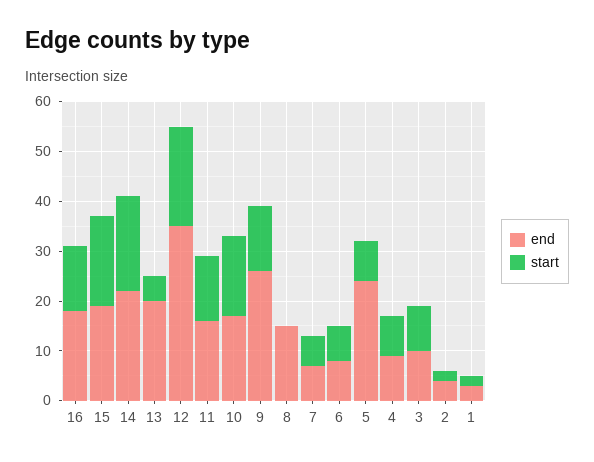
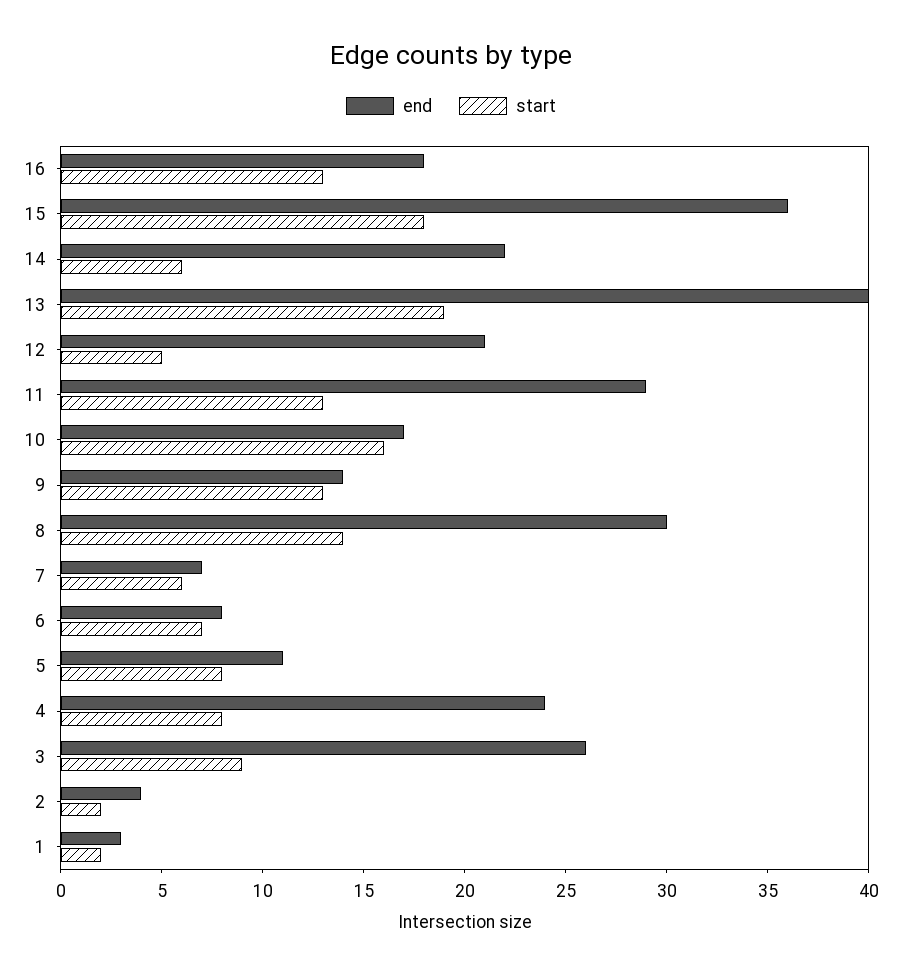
  {
    "end": {
      "16": 18,
-     "15": 20,
+     "15": 36,
      "14": 22,
-     "13": 20,
+     "13": 40,
-     "12": 35,
+     "12": 21,
-     "11": 15,
+     "11": 29,
      "10": 17,
-     "9": 25,
+     "9": 14,
-     "8": 15,
+     "8": 30,
      "7": 7,
      "6": 8,
-     "5": 25,
+     "5": 11,
-     "4": 10,
+     "4": 24,
-     "3": 10,
+     "3": 26,
      "2": 4,
      "1": 3
    },
    "start": {
      "16": 13,
      "15": 18,
-     "14": 20,
+     "14": 6,
-     "13": 5,
+     "13": 19,
-     "12": 20,
+     "12": 5,
      "11": 13,
      "10": 16,
      "9": 13,
-     "8": 0,
+     "8": 14,
      "7": 6,
      "6": 7,
      "5": 8,
      "4": 8,
      "3": 9,
      "2": 2,
      "1": 2
    }
  }

